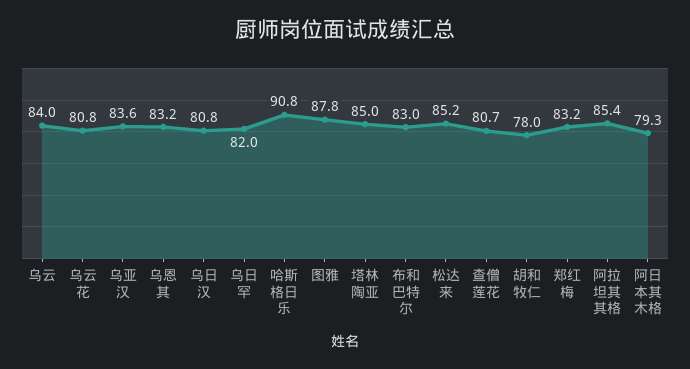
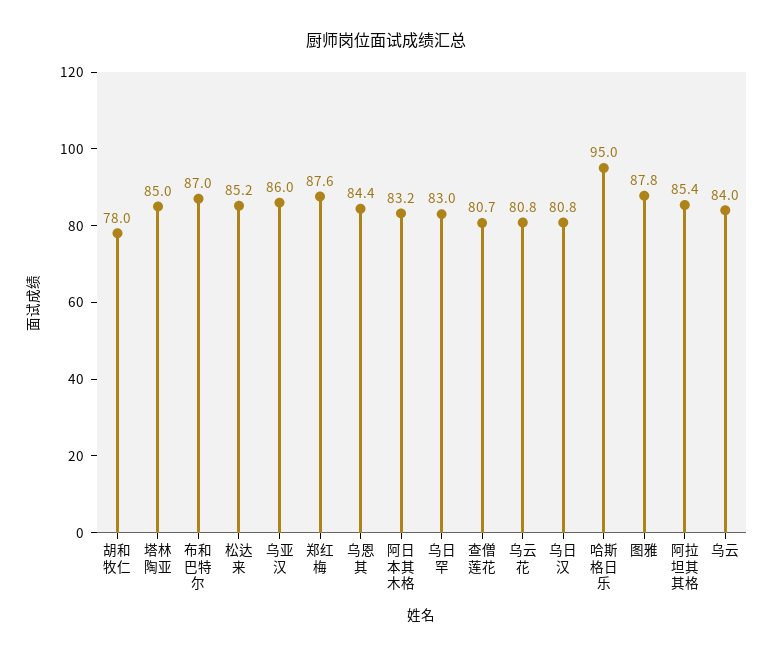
  {
    "乌云": 84,
    "乌云花": 80.8,
-   "乌亚汉": 83.6,
+   "乌亚汉": 86,
-   "乌恩其": 83.2,
+   "乌恩其": 84.4,
    "乌日汉": 80.8,
-   "乌日罕": 82,
+   "乌日罕": 83,
-   "哈斯格日乐": 90.8,
+   "哈斯格日乐": 95,
    "图雅": 87.8,
    "塔林陶亚": 85,
-   "布和巴特尔": 83,
+   "布和巴特尔": 87,
    "松达来": 85.2,
    "查僧莲花": 80.7,
    "胡和牧仁": 78,
-   "郑红梅": 83.2,
+   "郑红梅": 87.6,
    "阿拉坦其其格": 85.4,
-   "阿日本其木格": 79.3
+   "阿日本其木格": 83.2
  }

